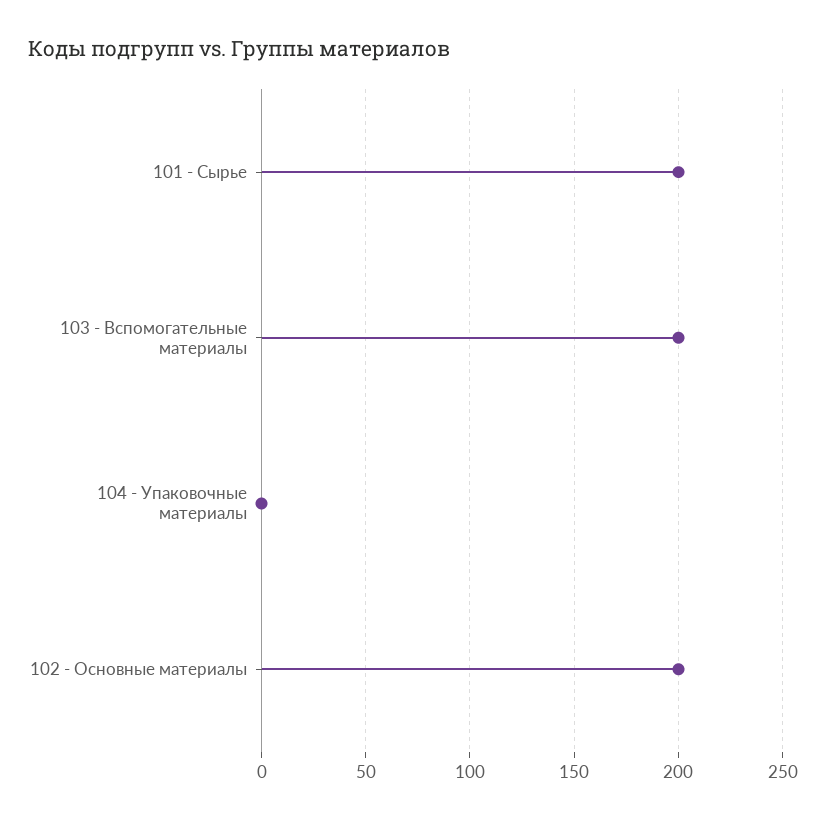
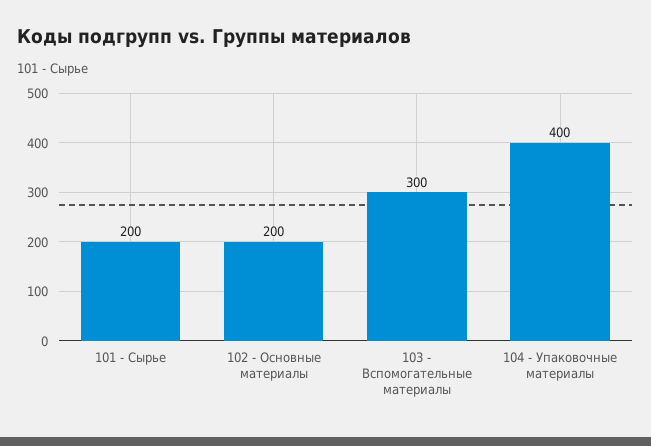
  {
    "101 - Сырье": 200,
-   "103 - Вспомогательные материалы": 200,
+   "103 - Вспомогательные материалы": 300,
-   "104 - Упаковочные материалы": 0,
+   "104 - Упаковочные материалы": 400,
    "102 - Основные материалы": 200
  }

